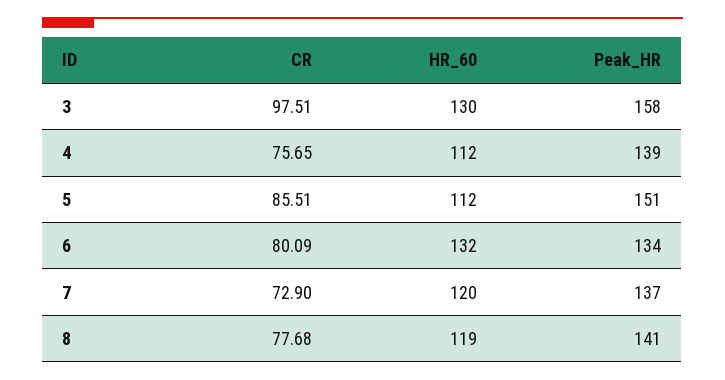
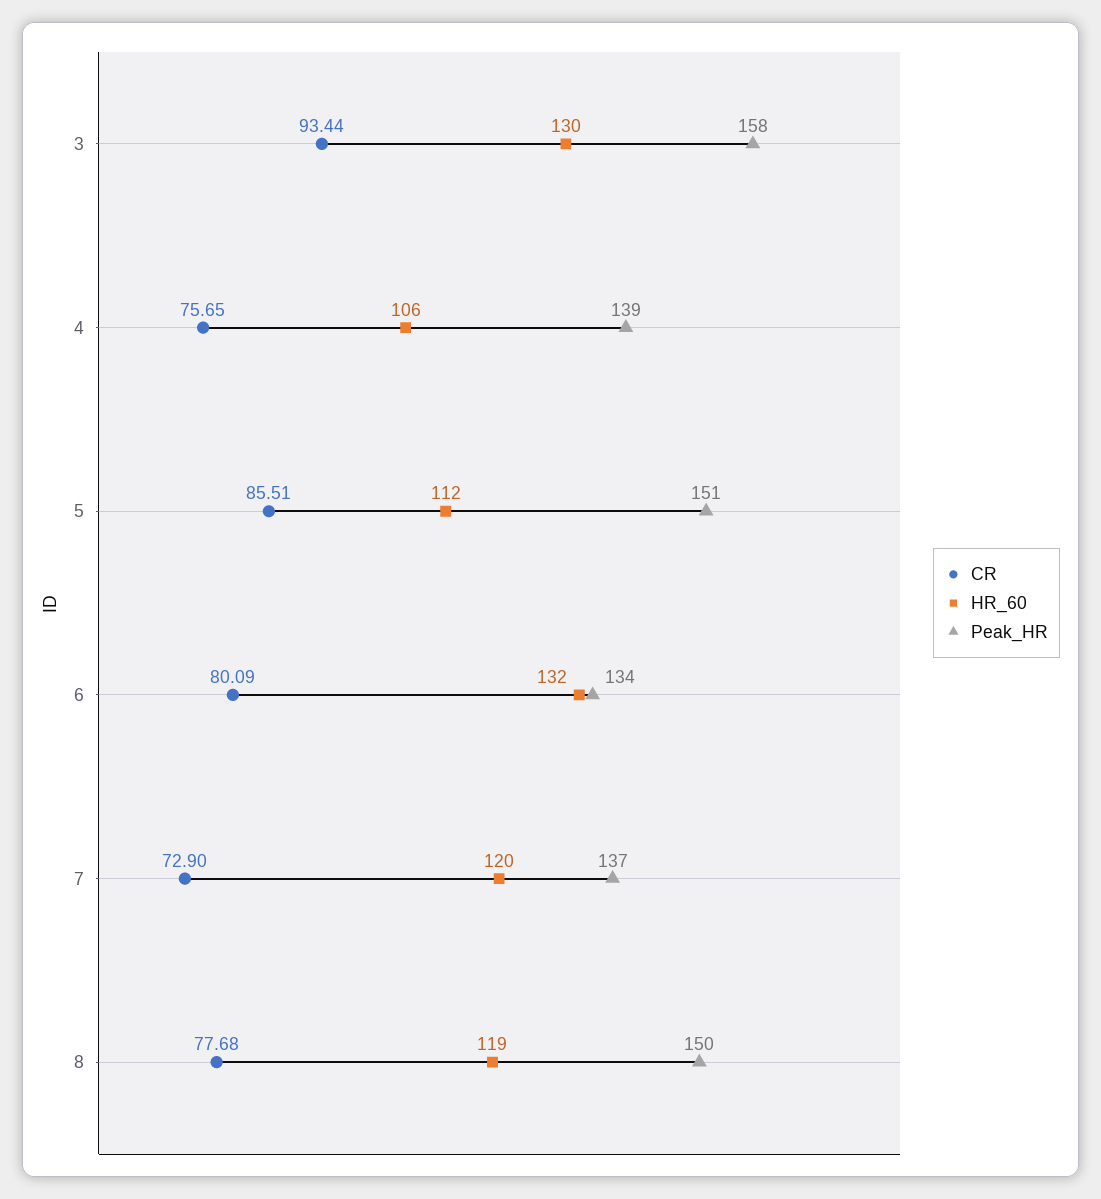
  {
    "CR": {
-     "3": 97.51,
+     "3": 93.44,
      "4": 75.65,
      "5": 85.51,
      "6": 80.09,
      "7": 72.9,
      "8": 77.68
    },
    "HR_60": {
      "3": 130,
-     "4": 112,
+     "4": 106,
      "5": 112,
      "6": 132,
      "7": 120,
      "8": 119
    },
    "Peak_HR": {
      "3": 158,
      "4": 139,
      "5": 151,
      "6": 134,
      "7": 137,
-     "8": 141
+     "8": 150
    }
  }

